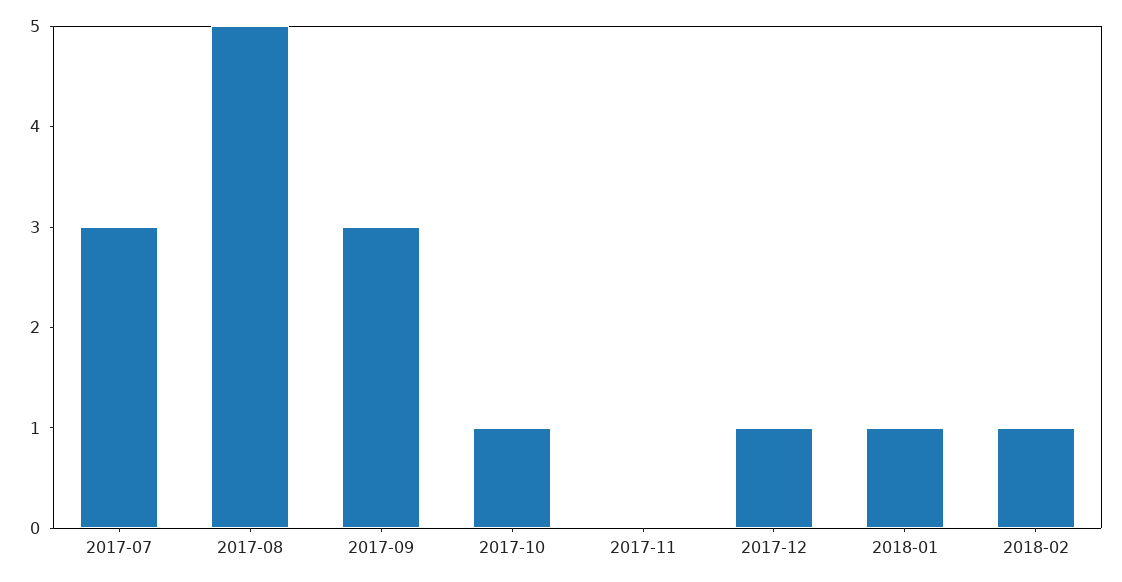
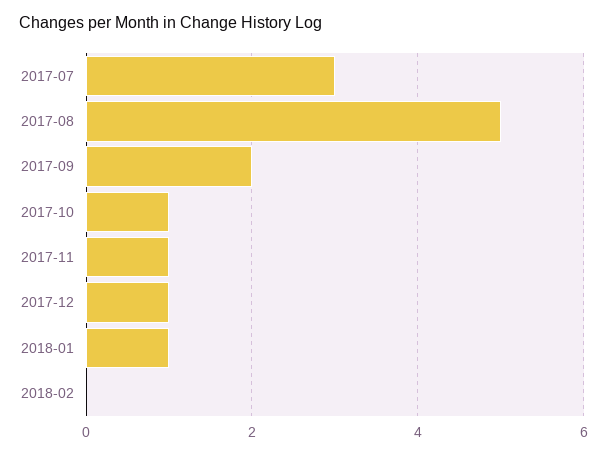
  {
    "2017-07": 3,
    "2017-08": 5,
-   "2017-09": 3,
+   "2017-09": 2,
    "2017-10": 1,
-   "2017-11": 0,
+   "2017-11": 1,
    "2017-12": 1,
    "2018-01": 1,
-   "2018-02": 1
+   "2018-02": 0
  }

